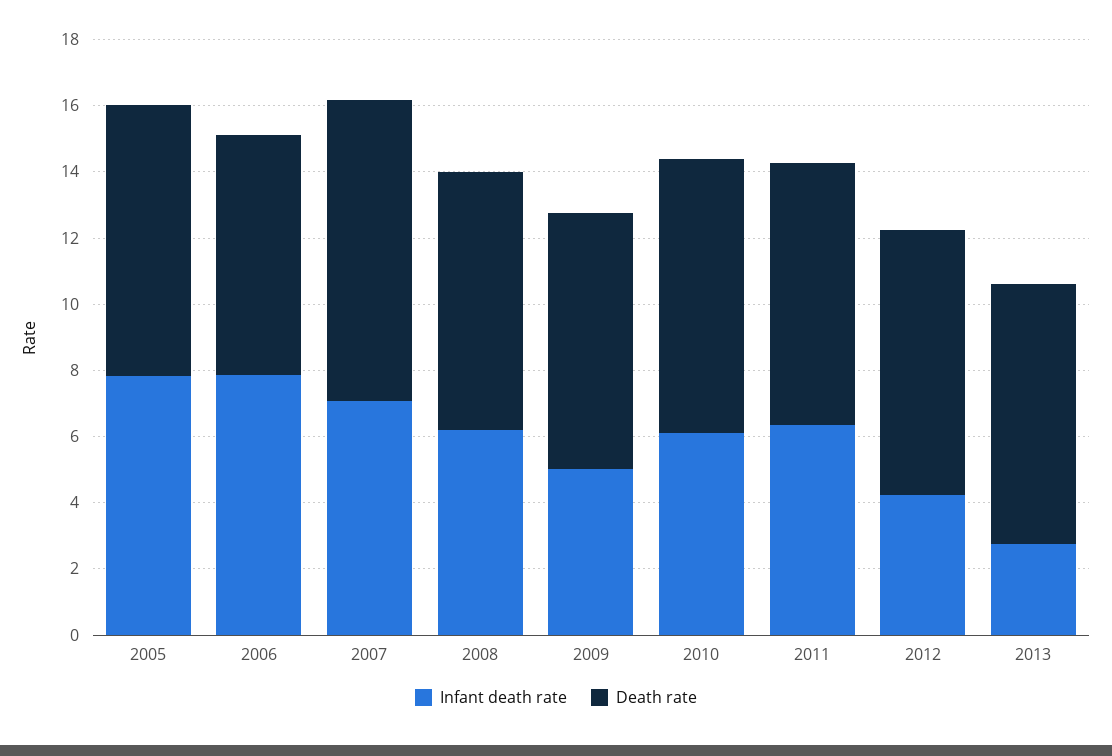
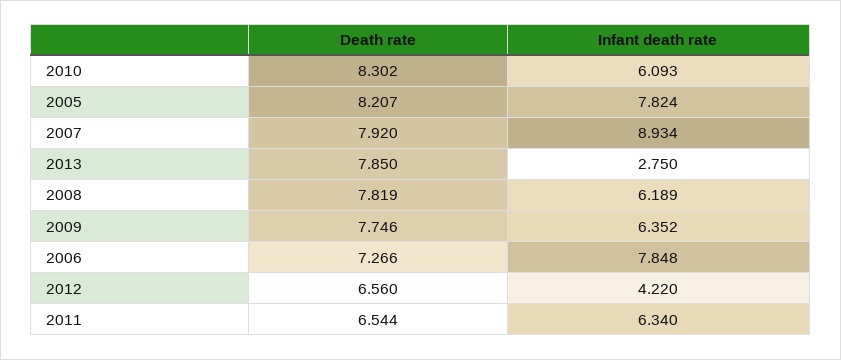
  {
    "Infant death rate": {
      "2005": 7.824,
      "2006": 7.848,
-     "2007": 7,
+     "2007": 8.934,
      "2008": 6.189,
-     "2009": 5,
+     "2009": 6.352,
      "2010": 6.093,
      "2011": 6.34,
      "2012": 4.22,
      "2013": 2.75
    },
    "Death rate": {
      "2005": 8.207,
      "2006": 7.266,
-     "2007": 9,
+     "2007": 7.92,
      "2008": 7.819,
      "2009": 7.746,
      "2010": 8.302,
-     "2011": 8,
+     "2011": 6.544,
-     "2012": 8,
+     "2012": 6.56,
      "2013": 7.85
    }
  }

